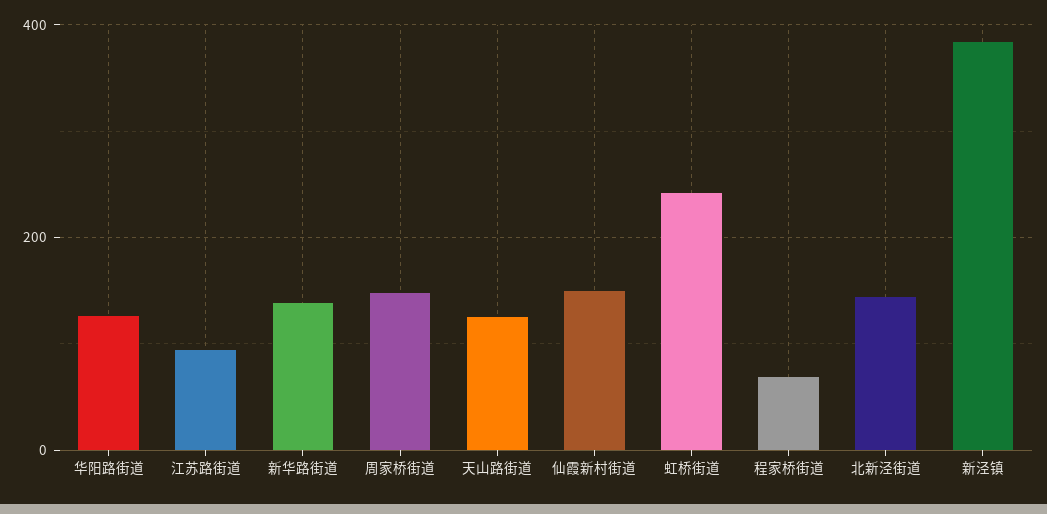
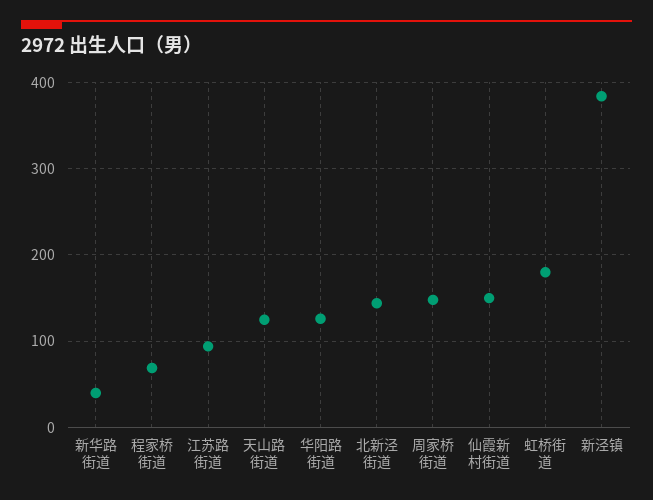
  {
    "华阳路街道": 130,
    "江苏路街道": 90,
-   "新华路街道": 140,
+   "新华路街道": 40,
    "周家桥街道": 150,
    "天山路街道": 130,
    "仙霞新村街道": 150,
-   "虹桥街道": 240,
+   "虹桥街道": 180,
    "程家桥街道": 70,
    "北新泾街道": 140,
    "新泾镇": 380
  }

